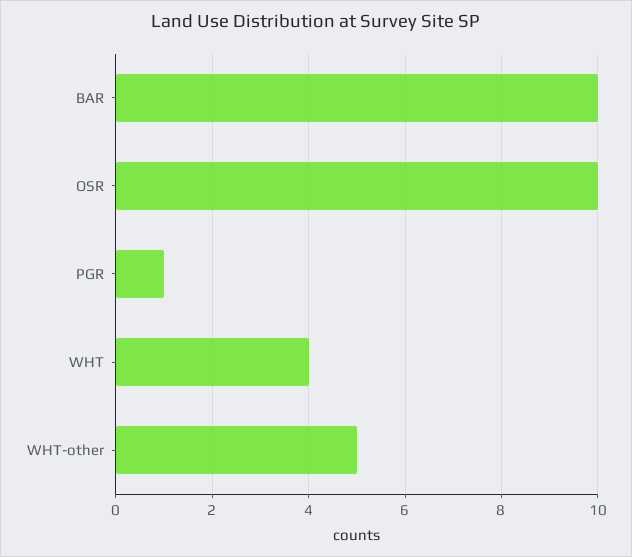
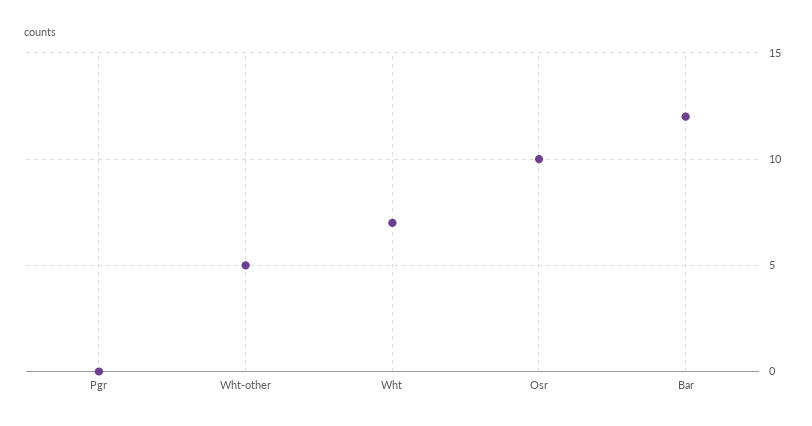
  {
-   "BAR": 10,
+   "BAR": 12,
    "OSR": 10,
-   "PGR": 1,
+   "PGR": 0,
-   "WHT": 4,
+   "WHT": 7,
    "WHT-other": 5
  }

